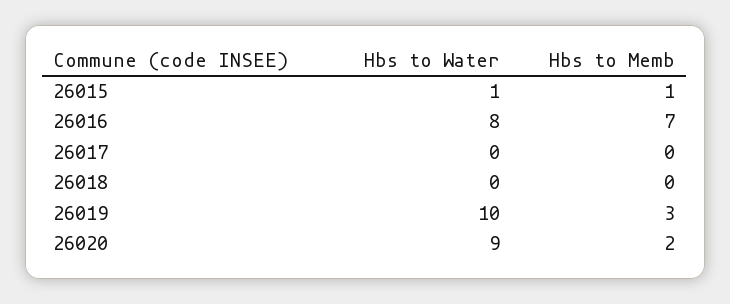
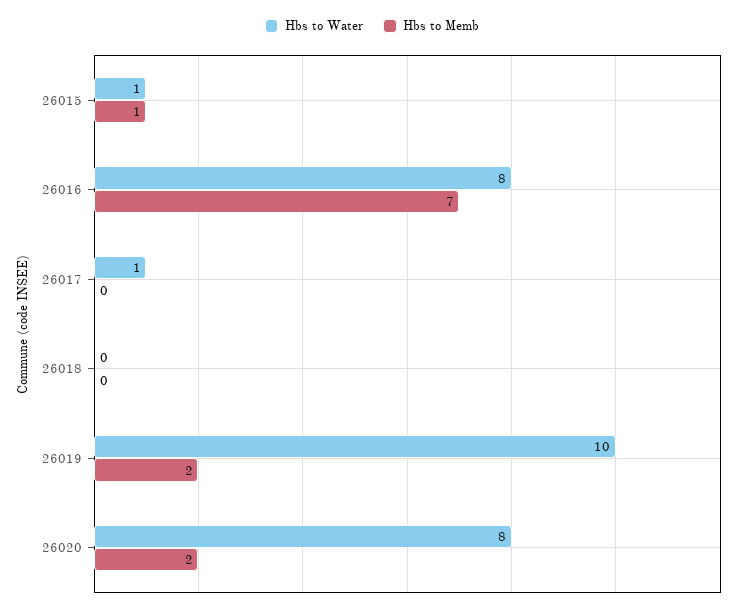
  {
    "Hbs to Water": {
      "26015": 1,
      "26016": 8,
-     "26017": 0,
+     "26017": 1,
      "26018": 0,
      "26019": 10,
-     "26020": 9
+     "26020": 8
    },
    "Hbs to Memb": {
      "26015": 1,
      "26016": 7,
      "26017": 0,
      "26018": 0,
-     "26019": 3,
+     "26019": 2,
      "26020": 2
    }
  }

